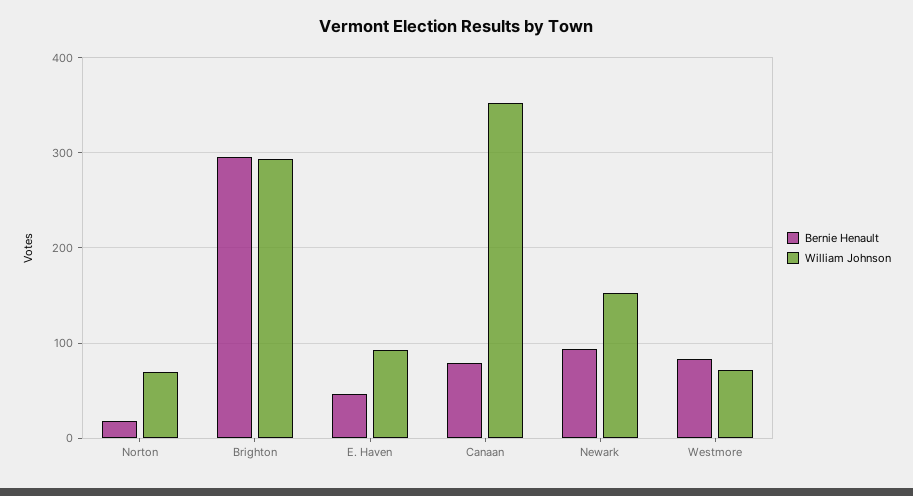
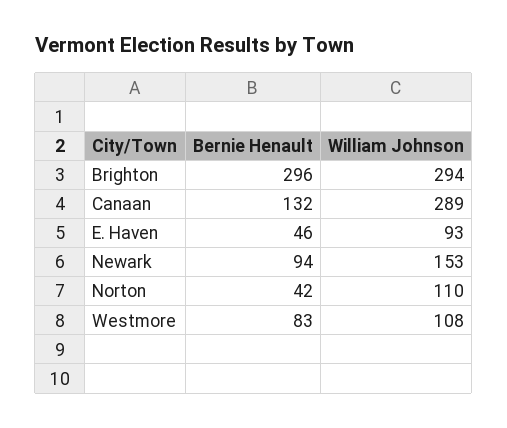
  {
    "Bernie Henault": {
-     "Norton": 20,
+     "Norton": 42,
      "Brighton": 296,
      "E. Haven": 46,
-     "Canaan": 80,
+     "Canaan": 132,
      "Newark": 94,
      "Westmore": 83
    },
    "William Johnson": {
-     "Norton": 70,
+     "Norton": 110,
      "Brighton": 294,
      "E. Haven": 93,
-     "Canaan": 350,
+     "Canaan": 289,
      "Newark": 153,
-     "Westmore": 70
+     "Westmore": 108
    }
  }

